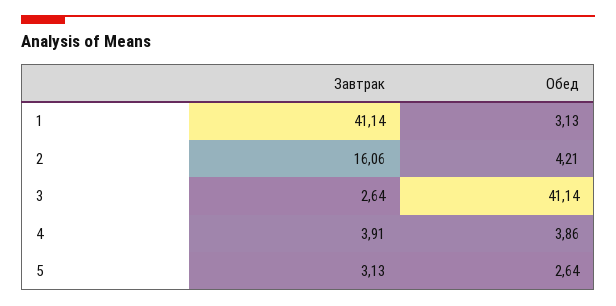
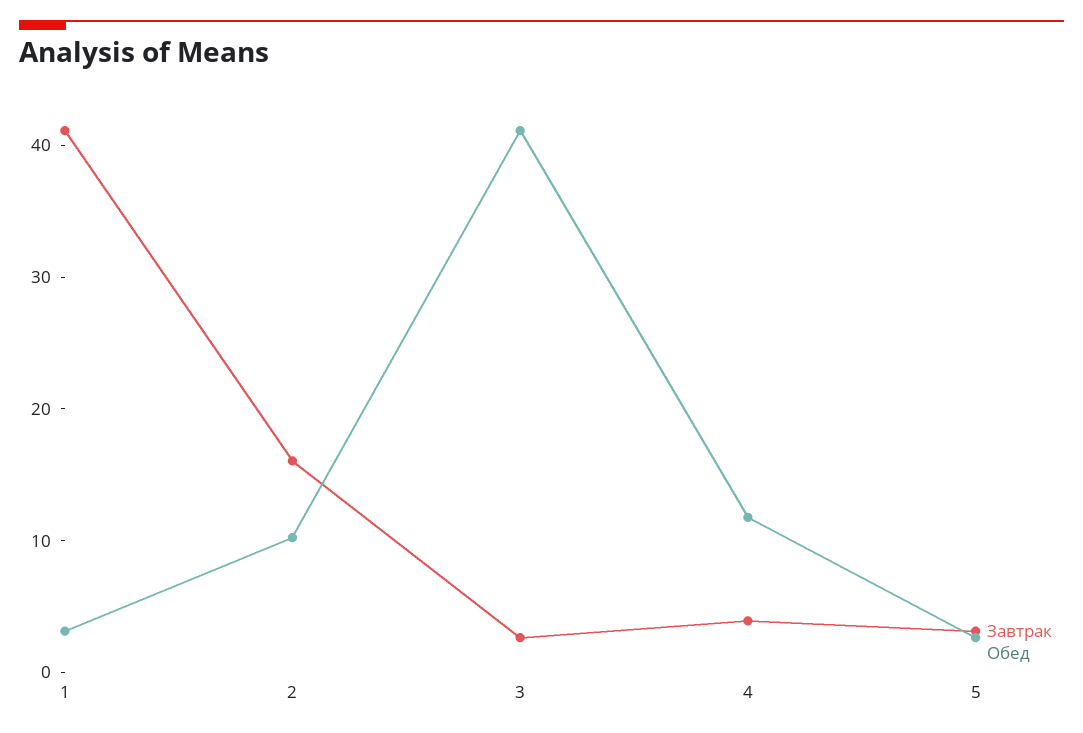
  {
    "Завтрак": {
      "1": 41.14,
      "2": 16.06,
      "3": 2.64,
      "4": 3.91,
      "5": 3.13
    },
    "Обед": {
      "1": 3.13,
-     "2": 4.21,
+     "2": 10,
      "3": 41.14,
-     "4": 3.86,
+     "4": 12,
      "5": 2.64
    }
  }

